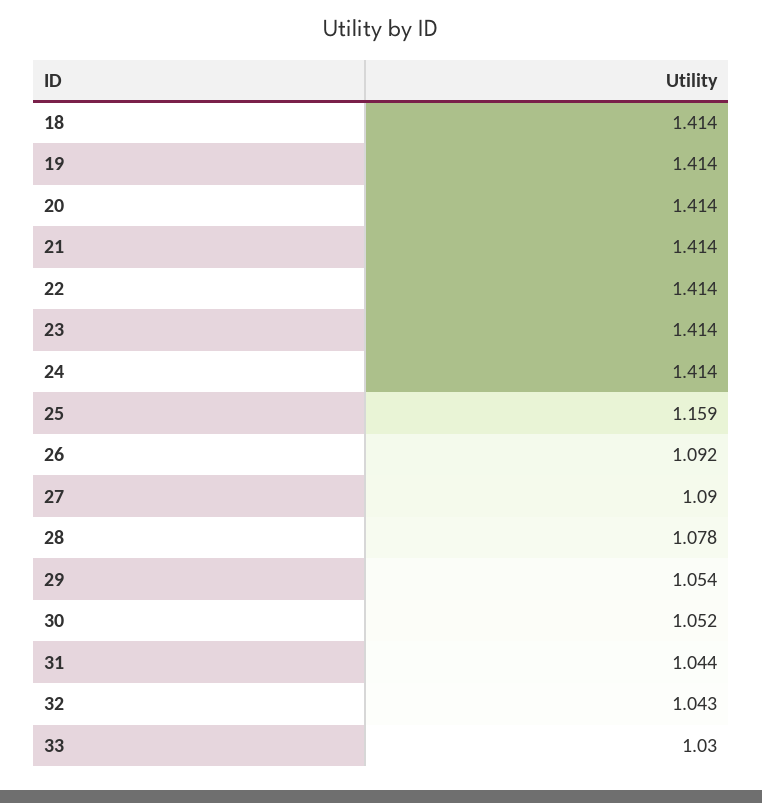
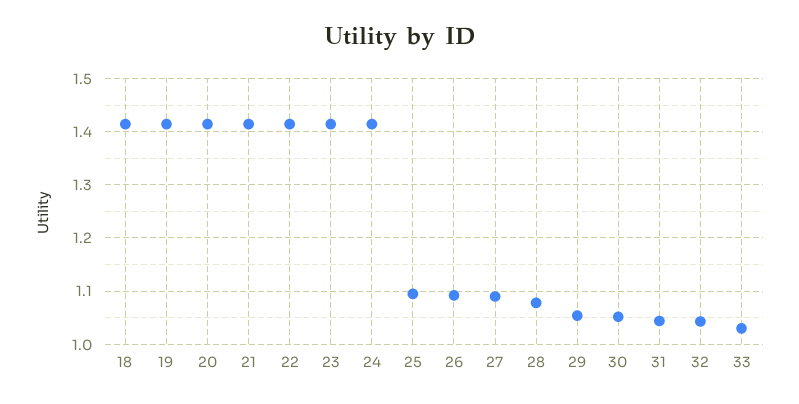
  {
    "18": 1.414,
    "19": 1.414,
    "20": 1.414,
    "21": 1.414,
    "22": 1.414,
    "23": 1.414,
    "24": 1.414,
-   "25": 1.159,
+   "25": 1.1,
    "26": 1.092,
    "27": 1.09,
    "28": 1.078,
    "29": 1.054,
    "30": 1.052,
    "31": 1.044,
    "32": 1.043,
    "33": 1.03
  }

